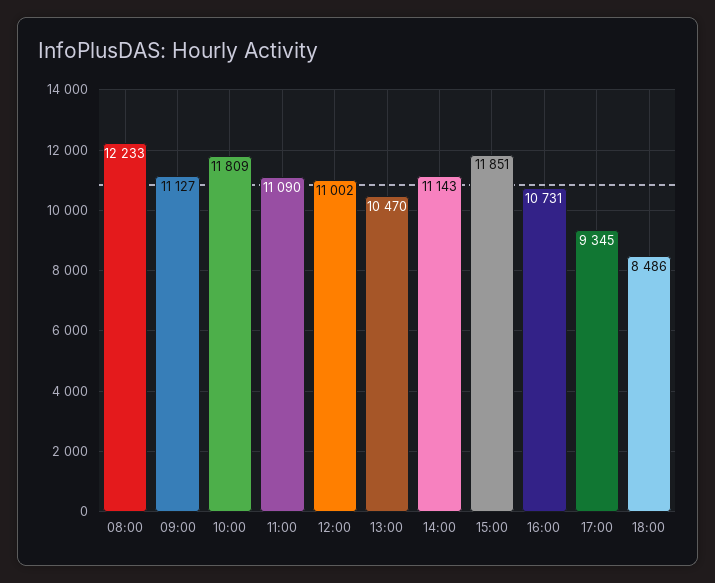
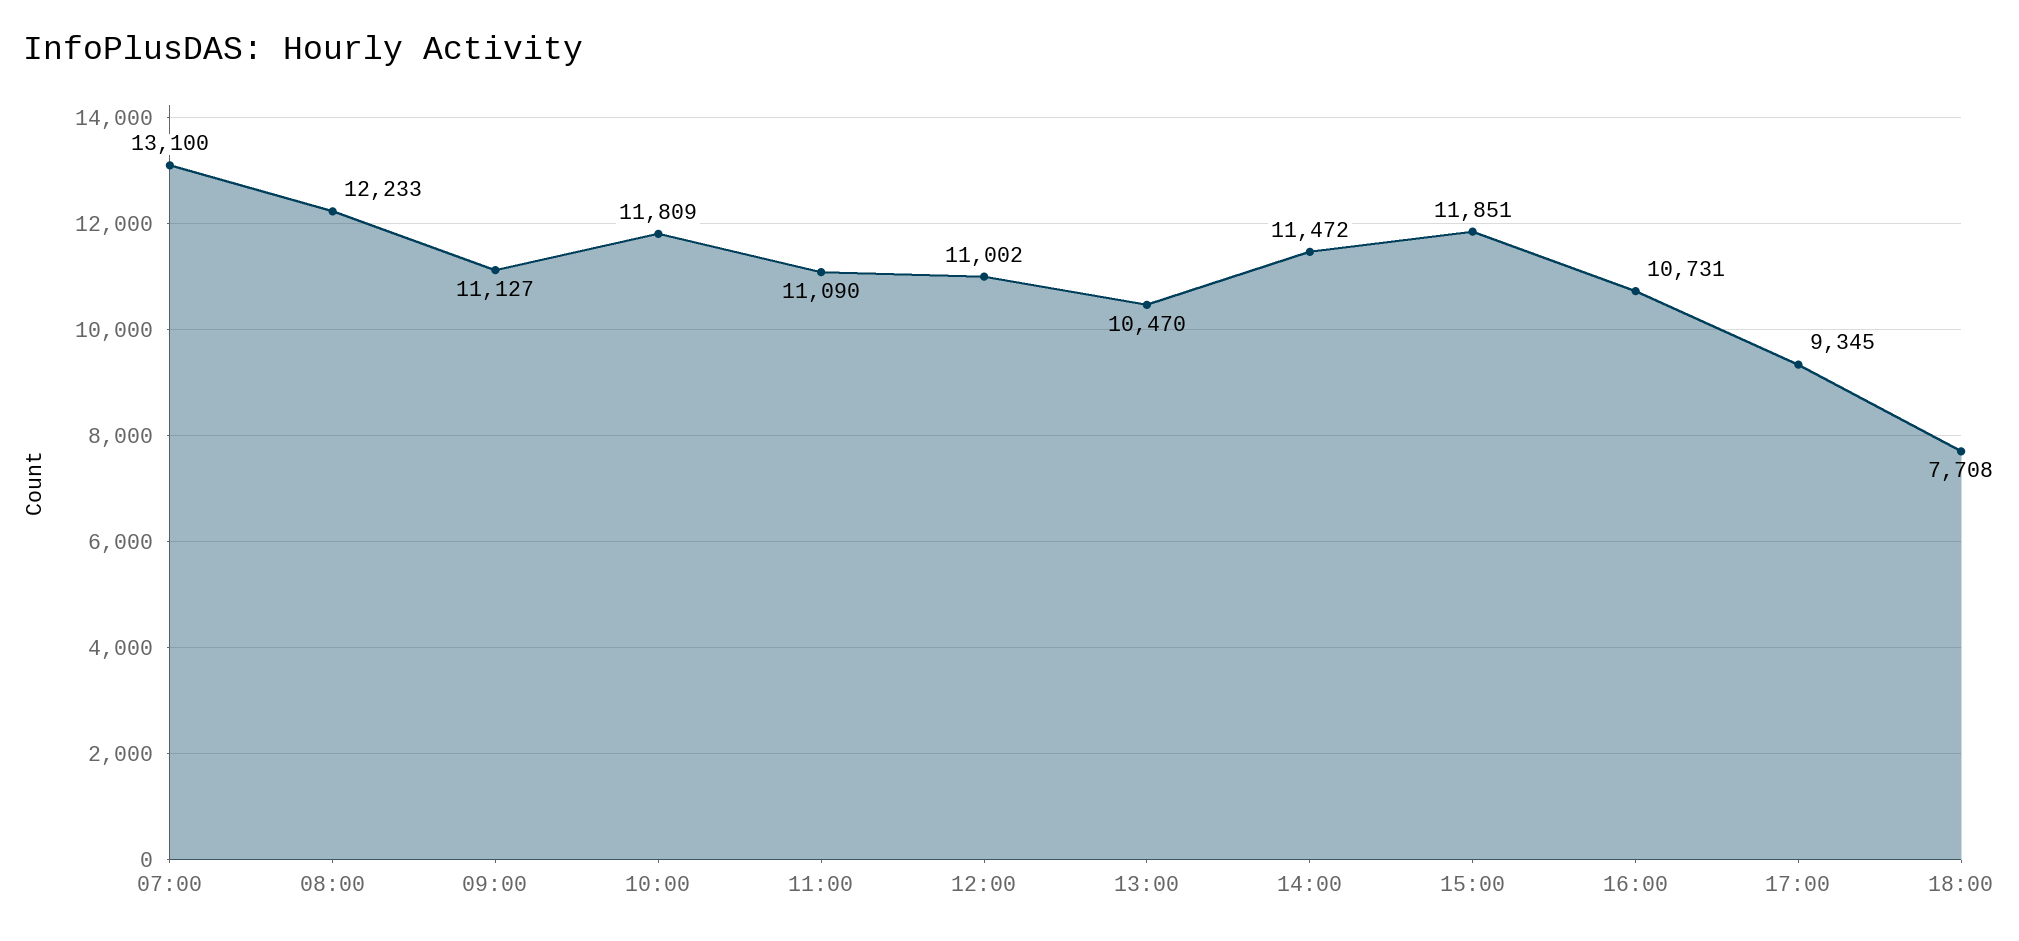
  {
    "08:00": 12233,
    "09:00": 11127,
    "10:00": 11809,
    "11:00": 11090,
    "12:00": 11002,
    "13:00": 10470,
-   "14:00": 11143,
+   "14:00": 11472,
    "15:00": 11851,
    "16:00": 10731,
    "17:00": 9345,
-   "18:00": 8486
+   "18:00": 7708,
+   "07:00": 13100
  }

